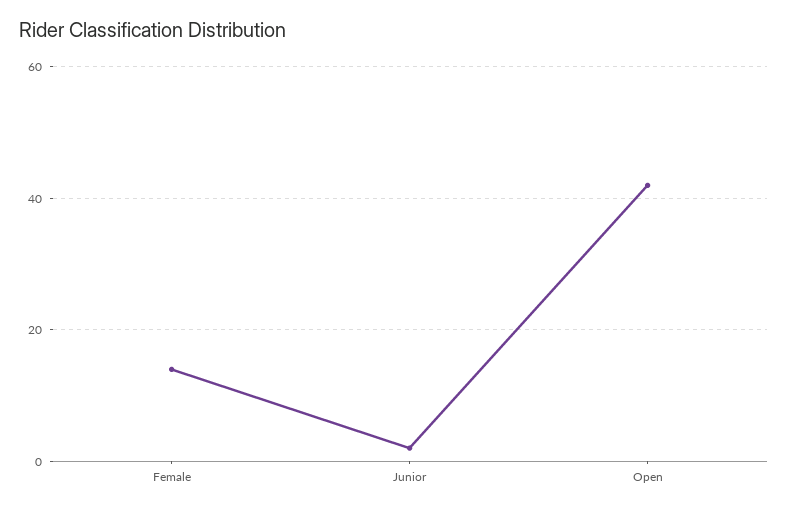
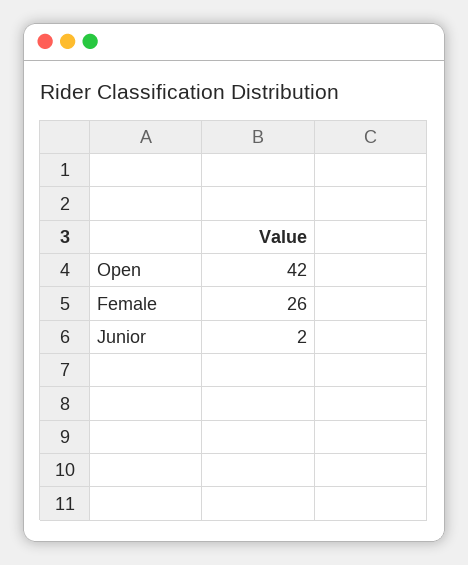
  {
-   "Female": 15,
+   "Female": 26,
    "Junior": 2,
    "Open": 42
  }

